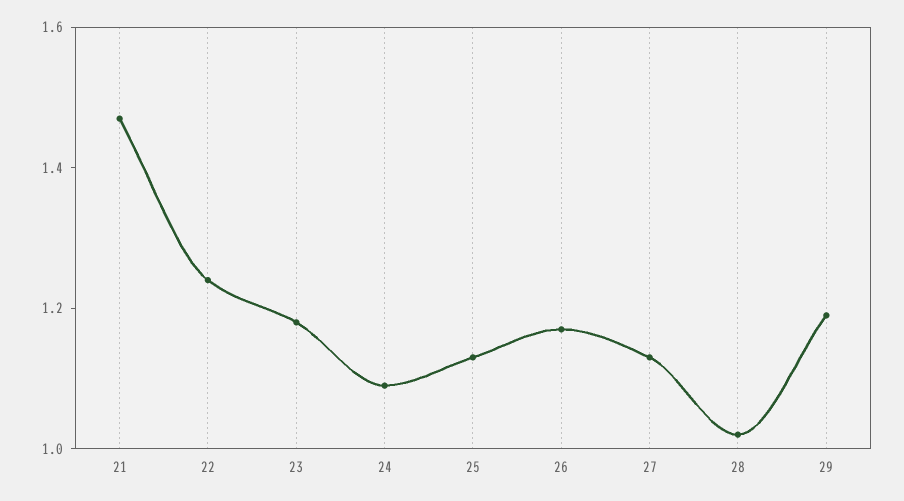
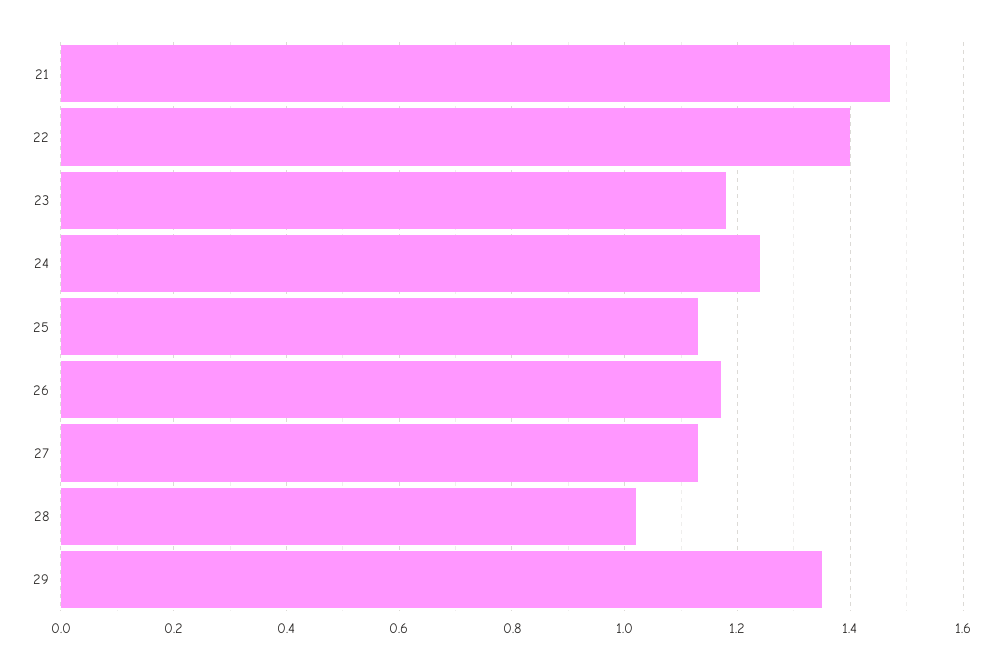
  {
    "21": 1.45,
-   "22": 1.25,
+   "22": 1.4,
    "23": 1.2,
-   "24": 1.1,
+   "24": 1.25,
    "25": 1.15,
    "26": 1.15,
    "27": 1.15,
    "28": 1,
-   "29": 1.2
+   "29": 1.35
  }

